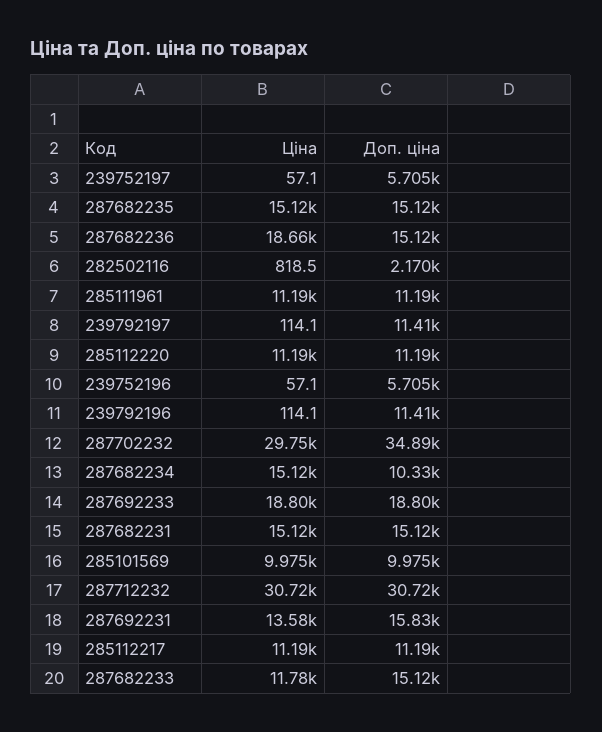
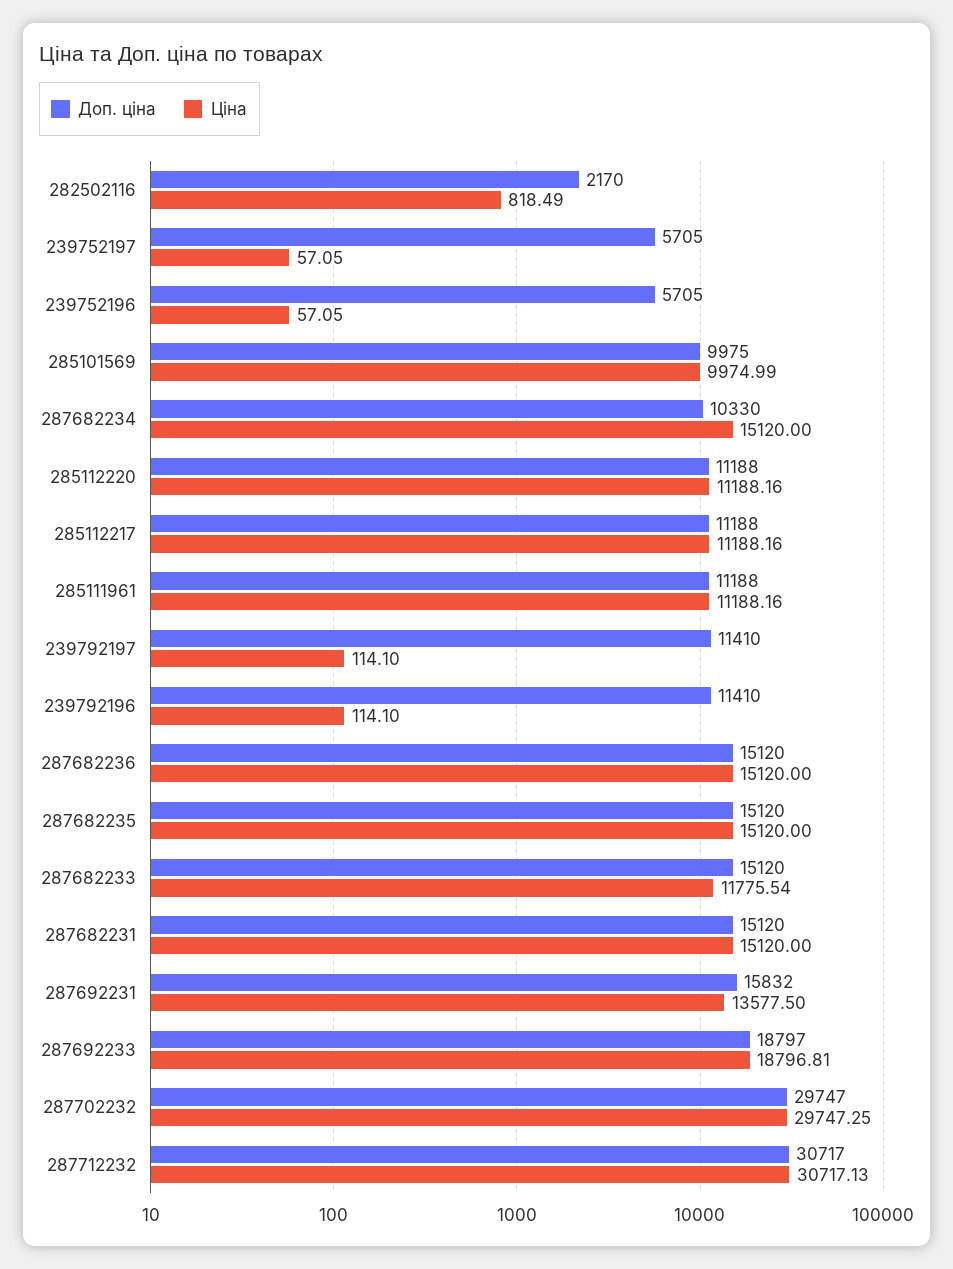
  {
    "Ціна": {
      "239752197": 57.05,
      "287682235": 15120,
-     "287682236": 18660,
+     "287682236": 15120,
      "282502116": 818.49,
      "285111961": 11188.16,
      "239792197": 114.1,
      "285112220": 11188.16,
      "239752196": 57.05,
      "239792196": 114.1,
      "287702232": 29747.25,
      "287682234": 15120,
      "287692233": 18796.81,
      "287682231": 15120,
      "285101569": 9974.99,
      "287712232": 30717.13,
      "287692231": 13577.5,
      "285112217": 11188.16,
      "287682233": 11775.54
    },
    "Доп. ціна": {
      "239752197": 5705,
      "287682235": 15120,
      "287682236": 15120,
      "282502116": 2170,
      "285111961": 11188,
      "239792197": 11410,
      "285112220": 11188,
      "239752196": 5705,
      "239792196": 11410,
-     "287702232": 34890,
+     "287702232": 29747,
      "287682234": 10330,
      "287692233": 18797,
      "287682231": 15120,
      "285101569": 9975,
      "287712232": 30717,
      "287692231": 15832,
      "285112217": 11188,
      "287682233": 15120
    }
  }

